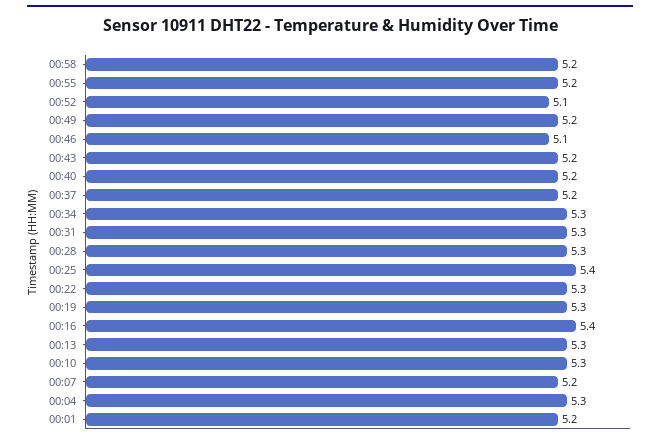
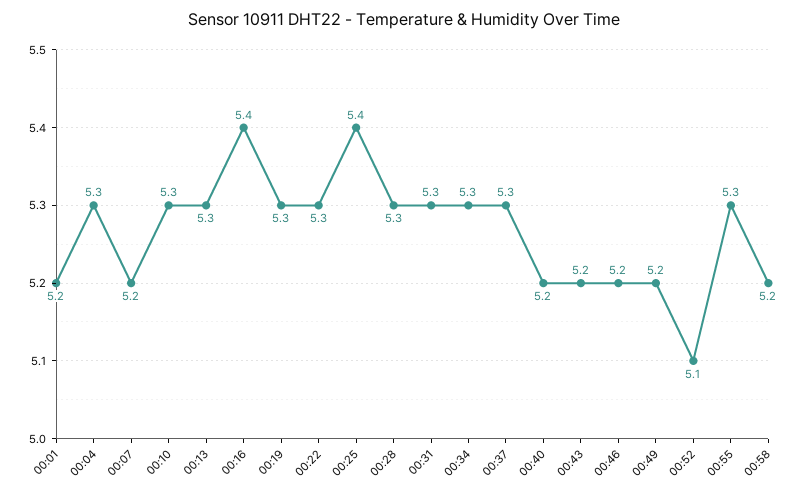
  {
    "00:58": 5.2,
-   "00:55": 5.2,
+   "00:55": 5.3,
    "00:52": 5.1,
    "00:49": 5.2,
-   "00:46": 5.1,
+   "00:46": 5.2,
    "00:43": 5.2,
    "00:40": 5.2,
-   "00:37": 5.2,
+   "00:37": 5.3,
    "00:34": 5.3,
    "00:31": 5.3,
    "00:28": 5.3,
    "00:25": 5.4,
    "00:22": 5.3,
    "00:19": 5.3,
    "00:16": 5.4,
    "00:13": 5.3,
    "00:10": 5.3,
    "00:07": 5.2,
    "00:04": 5.3,
    "00:01": 5.2
  }

